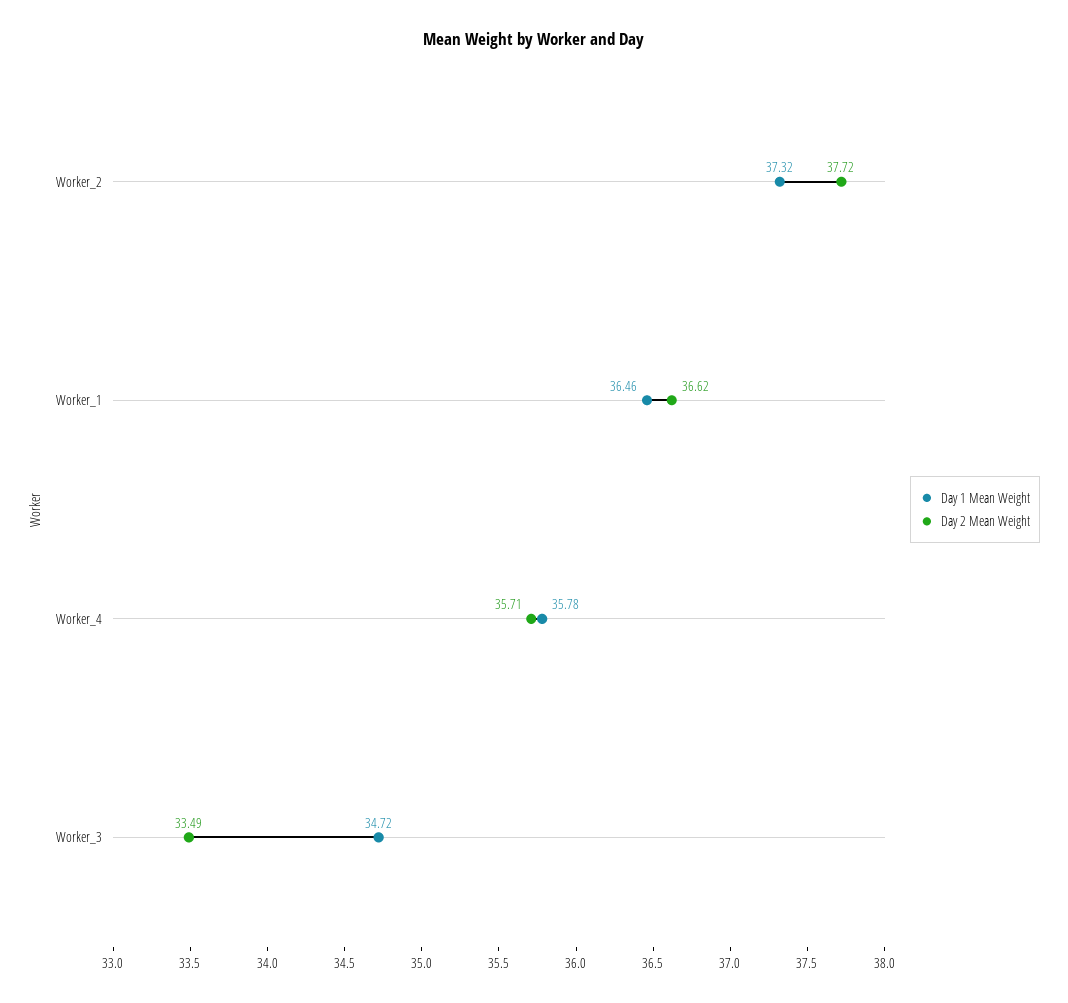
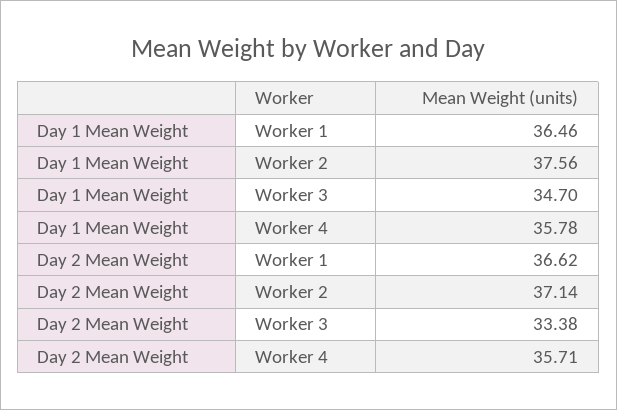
  {
    "Day 1 Mean Weight": {
-     "Worker_2": 37.32,
+     "Worker_2": 37.56,
      "Worker_1": 36.46,
      "Worker_4": 35.78,
-     "Worker_3": 34.72
+     "Worker_3": 34.7
    },
    "Day 2 Mean Weight": {
-     "Worker_2": 37.72,
+     "Worker_2": 37.14,
      "Worker_1": 36.62,
      "Worker_4": 35.71,
-     "Worker_3": 33.49
+     "Worker_3": 33.38
    }
  }

